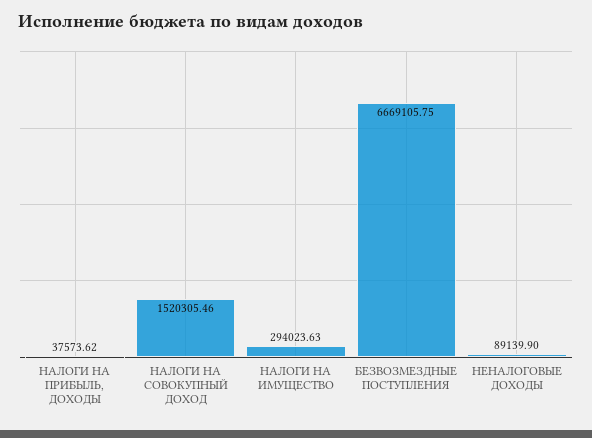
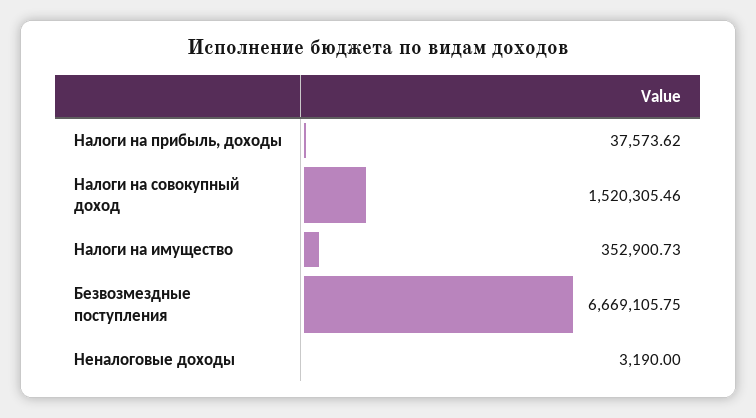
  {
    "НАЛОГИ НА ПРИБЫЛЬ, ДОХОДЫ": 37573.62,
    "НАЛОГИ НА СОВОКУПНЫЙ ДОХОД": 1520305.46,
-   "НАЛОГИ НА ИМУЩЕСТВО": 294023.63,
+   "НАЛОГИ НА ИМУЩЕСТВО": 352900.73,
    "БЕЗВОЗМЕЗДНЫЕ ПОСТУПЛЕНИЯ": 6669105.75,
-   "НЕНАЛОГОВЫЕ ДОХОДЫ": 89139.9
+   "НЕНАЛОГОВЫЕ ДОХОДЫ": 3190
  }

